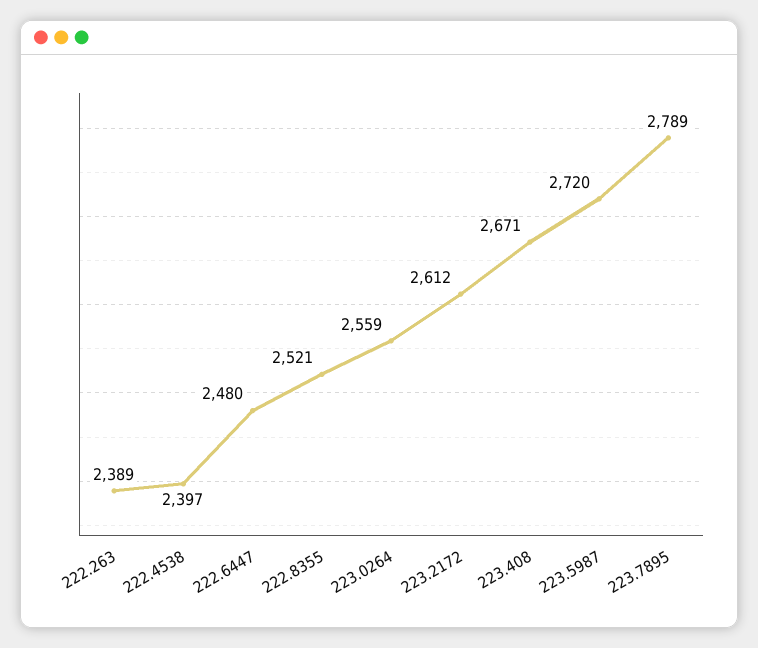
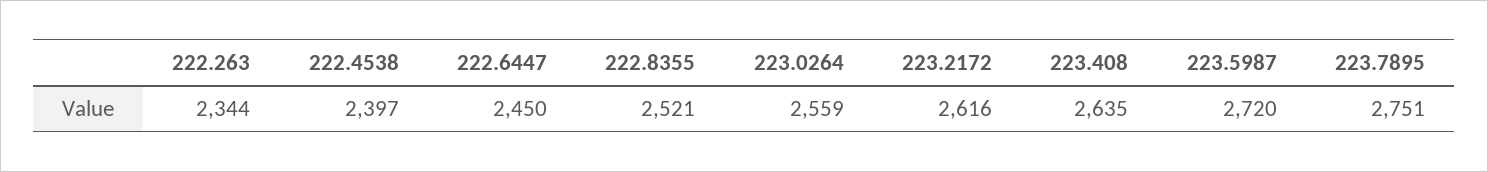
  {
-   "222.263": 2389,
+   "222.263": 2344,
    "222.4538": 2397,
-   "222.6447": 2480,
+   "222.6447": 2450,
    "222.8355": 2521,
    "223.0264": 2559,
-   "223.2172": 2612,
+   "223.2172": 2616,
-   "223.408": 2671,
+   "223.408": 2635,
    "223.5987": 2720,
-   "223.7895": 2789
+   "223.7895": 2751
  }

